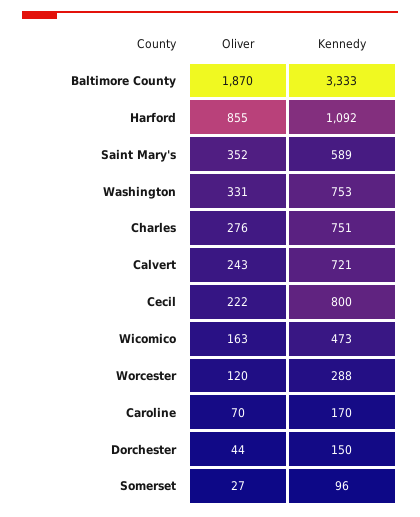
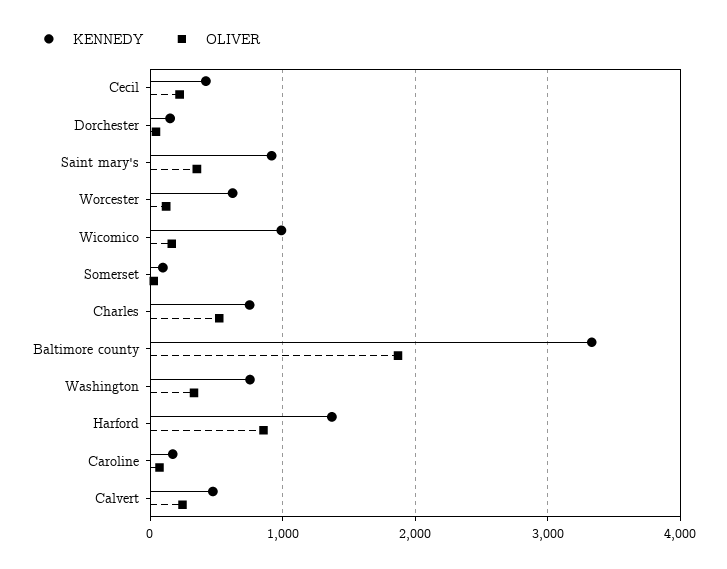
  {
    "Oliver": {
      "Baltimore County": 1870,
      "Harford": 855,
      "Saint Mary's": 352,
      "Washington": 331,
-     "Charles": 276,
+     "Charles": 500,
      "Calvert": 243,
      "Cecil": 222,
      "Wicomico": 163,
      "Worcester": 120,
      "Caroline": 70,
      "Dorchester": 44,
      "Somerset": 27
    },
    "Kennedy": {
      "Baltimore County": 3333,
-     "Harford": 1092,
+     "Harford": 1400,
-     "Saint Mary's": 589,
+     "Saint Mary's": 900,
      "Washington": 753,
      "Charles": 751,
-     "Calvert": 721,
+     "Calvert": 500,
-     "Cecil": 800,
+     "Cecil": 400,
-     "Wicomico": 473,
+     "Wicomico": 1000,
-     "Worcester": 288,
+     "Worcester": 600,
      "Caroline": 170,
      "Dorchester": 150,
      "Somerset": 96
    }
  }

